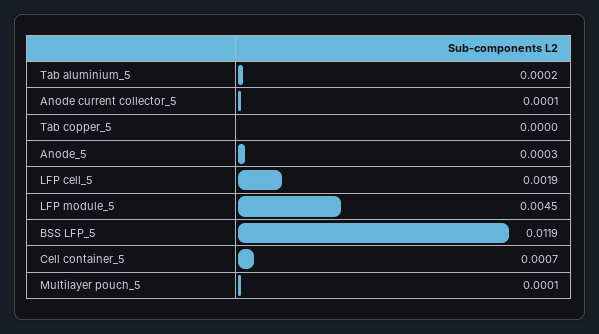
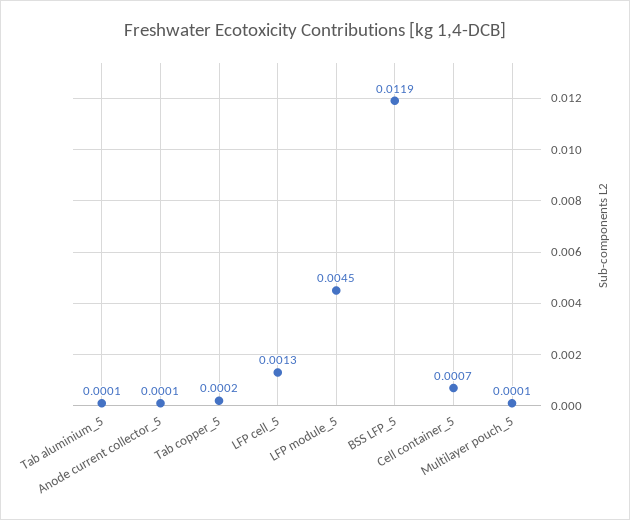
  {
-   "Tab aluminium_5": 0.0002,
+   "Tab aluminium_5": 0.0001,
    "Anode current collector_5": 0.0001,
-   "Tab copper_5": 0,
+   "Tab copper_5": 0.0002,
-   "Anode_5": 0.0003,
-   "LFP cell_5": 0.0019,
+   "LFP cell_5": 0.0013,
    "LFP module_5": 0.0045,
    "BSS LFP_5": 0.0119,
    "Cell container_5": 0.0007,
    "Multilayer pouch_5": 0.0001
  }

